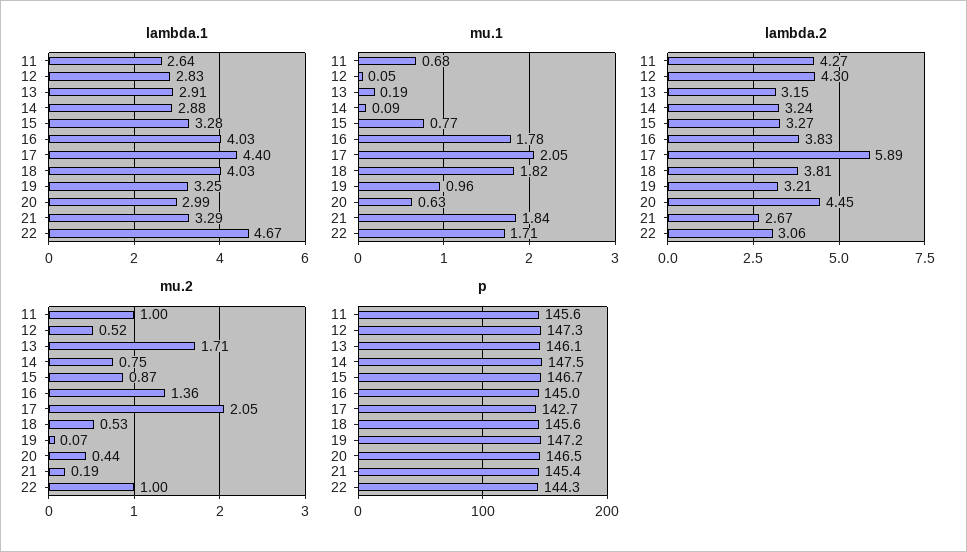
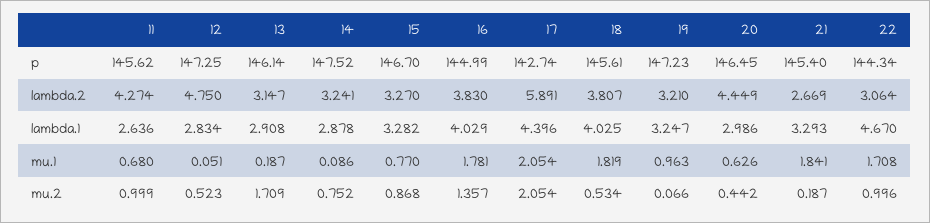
  {
    "lambda.1": {
      "11": 2.636,
      "12": 2.834,
      "13": 2.908,
      "14": 2.878,
      "15": 3.282,
      "16": 4.029,
      "17": 4.396,
      "18": 4.025,
      "19": 3.247,
      "20": 2.986,
      "21": 3.293,
      "22": 4.67
    },
    "mu.1": {
      "11": 0.68,
      "12": 0.051,
      "13": 0.187,
      "14": 0.086,
      "15": 0.77,
      "16": 1.781,
      "17": 2.054,
      "18": 1.819,
      "19": 0.963,
      "20": 0.626,
      "21": 1.841,
      "22": 1.708
    },
    "lambda.2": {
      "11": 4.274,
-     "12": 4.3,
+     "12": 4.75,
      "13": 3.147,
      "14": 3.241,
      "15": 3.27,
      "16": 3.83,
      "17": 5.891,
      "18": 3.807,
      "19": 3.21,
      "20": 4.449,
      "21": 2.669,
      "22": 3.064
    },
    "mu.2": {
      "11": 0.999,
      "12": 0.523,
      "13": 1.709,
      "14": 0.752,
      "15": 0.868,
      "16": 1.357,
      "17": 2.054,
      "18": 0.534,
      "19": 0.066,
      "20": 0.442,
      "21": 0.187,
      "22": 0.996
    },
    "p": {
      "11": 145.62,
      "12": 147.25,
      "13": 146.14,
      "14": 147.52,
      "15": 146.7,
      "16": 144.99,
      "17": 142.74,
      "18": 145.61,
      "19": 147.23,
      "20": 146.45,
      "21": 145.4,
      "22": 144.34
    }
  }

